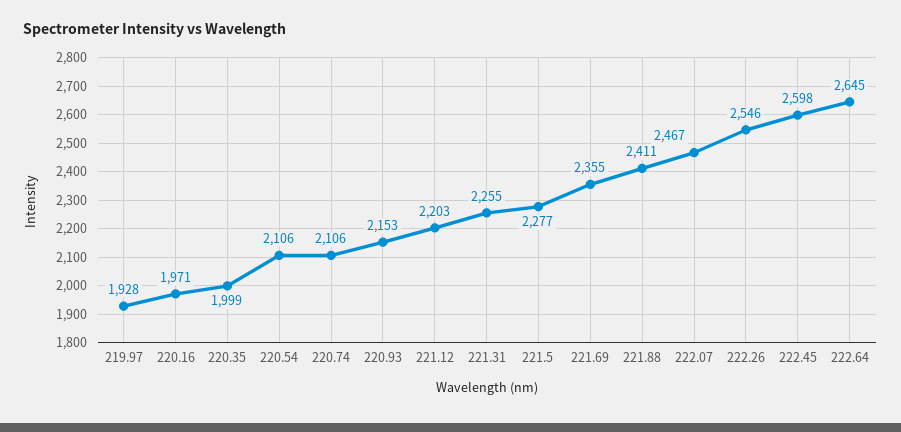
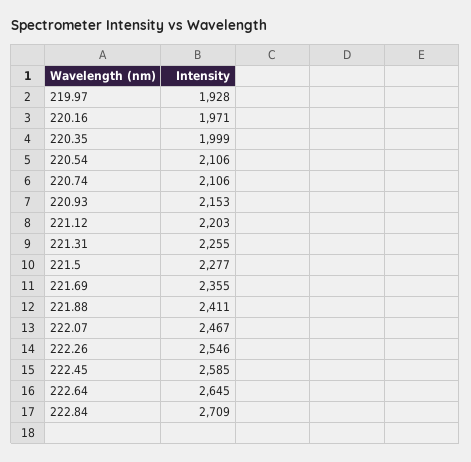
  {
    "219.97": 1928,
    "220.16": 1971,
    "220.35": 1999,
    "220.54": 2106,
    "220.74": 2106,
    "220.93": 2153,
    "221.12": 2203,
    "221.31": 2255,
    "221.5": 2277,
    "221.69": 2355,
    "221.88": 2411,
    "222.07": 2467,
    "222.26": 2546,
-   "222.45": 2598,
+   "222.45": 2585,
-   "222.64": 2645
+   "222.64": 2645,
+   "222.84": 2709
  }

